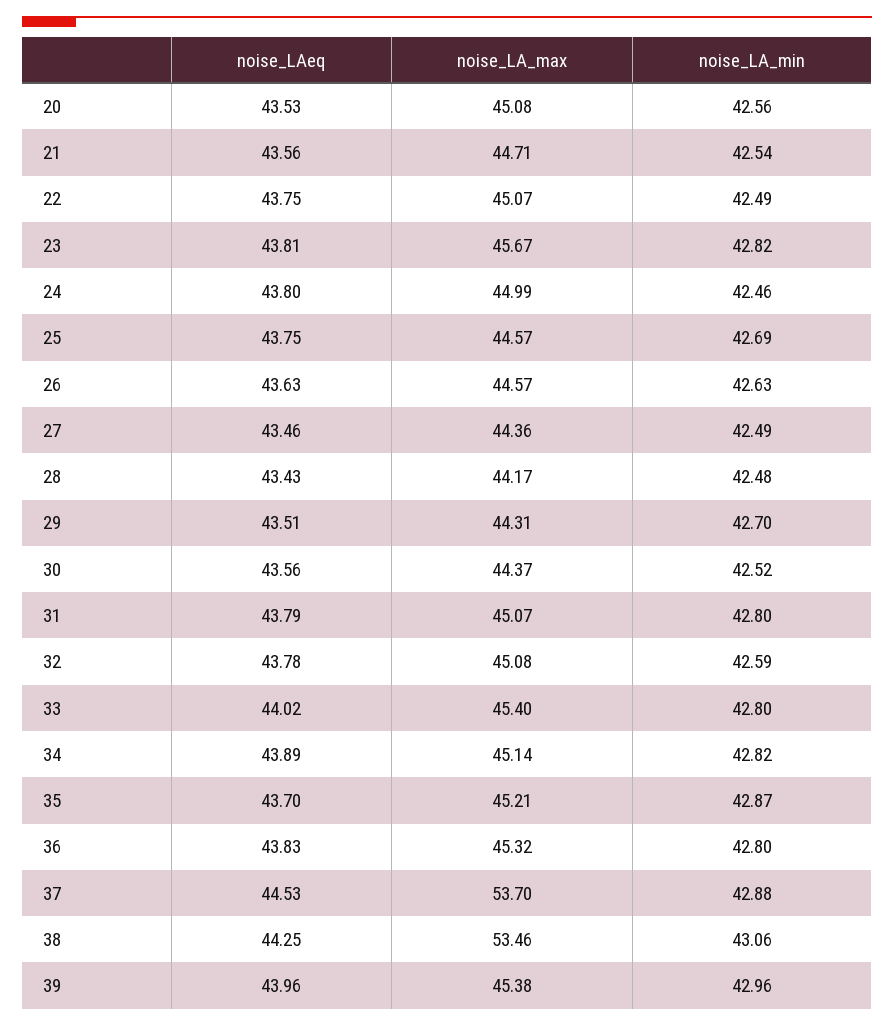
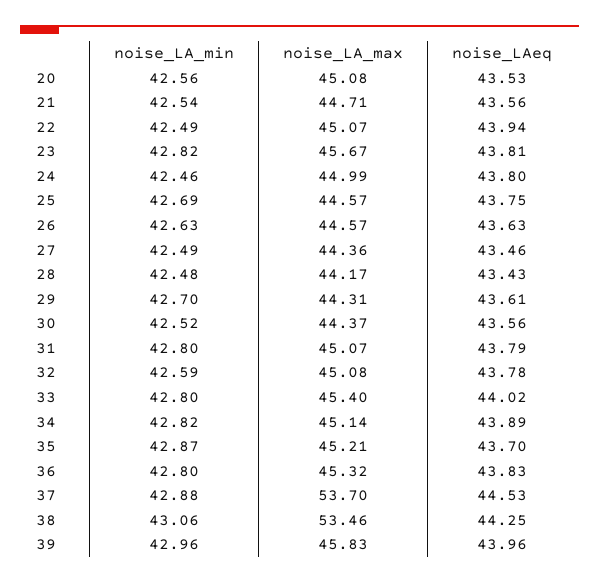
  {
    "noise_LAeq": {
      "20": 43.53,
      "21": 43.56,
-     "22": 43.75,
+     "22": 43.94,
      "23": 43.81,
      "24": 43.8,
      "25": 43.75,
      "26": 43.63,
      "27": 43.46,
      "28": 43.43,
-     "29": 43.51,
+     "29": 43.61,
      "30": 43.56,
      "31": 43.79,
      "32": 43.78,
      "33": 44.02,
      "34": 43.89,
      "35": 43.7,
      "36": 43.83,
      "37": 44.53,
      "38": 44.25,
      "39": 43.96
    },
    "noise_LA_max": {
      "20": 45.08,
      "21": 44.71,
      "22": 45.07,
      "23": 45.67,
      "24": 44.99,
      "25": 44.57,
      "26": 44.57,
      "27": 44.36,
      "28": 44.17,
      "29": 44.31,
      "30": 44.37,
      "31": 45.07,
      "32": 45.08,
      "33": 45.4,
      "34": 45.14,
      "35": 45.21,
      "36": 45.32,
      "37": 53.7,
      "38": 53.46,
-     "39": 45.38
+     "39": 45.83
    },
    "noise_LA_min": {
      "20": 42.56,
      "21": 42.54,
      "22": 42.49,
      "23": 42.82,
      "24": 42.46,
      "25": 42.69,
      "26": 42.63,
      "27": 42.49,
      "28": 42.48,
      "29": 42.7,
      "30": 42.52,
      "31": 42.8,
      "32": 42.59,
      "33": 42.8,
      "34": 42.82,
      "35": 42.87,
      "36": 42.8,
      "37": 42.88,
      "38": 43.06,
      "39": 42.96
    }
  }

